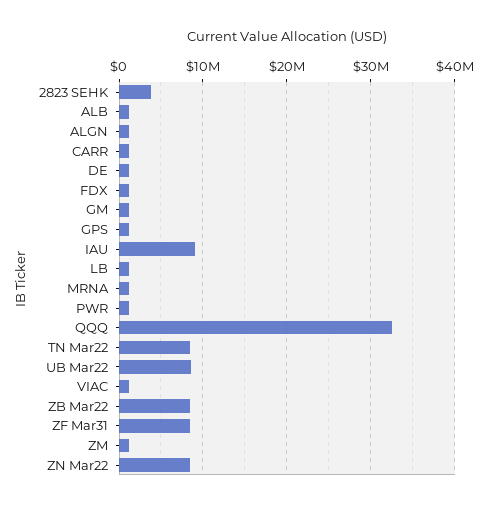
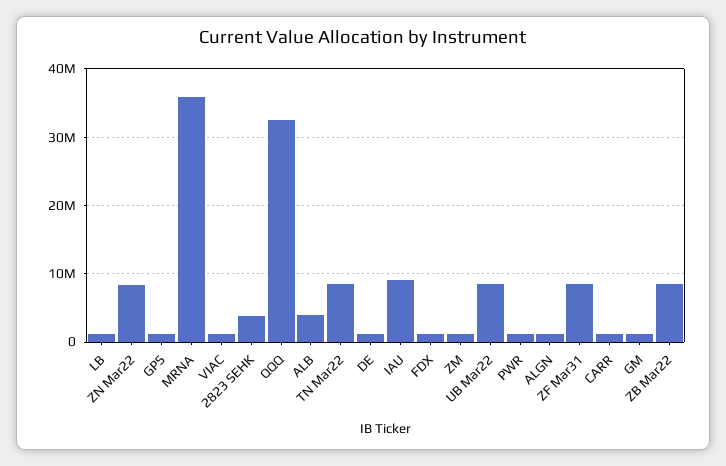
  {
    "2823 SEHK": 4000000,
-   "ALB": 1000000,
+   "ALB": 4000000,
    "ALGN": 1000000,
    "CARR": 1000000,
    "DE": 1000000,
    "FDX": 1000000,
    "GM": 1000000,
    "GPS": 1000000,
    "IAU": 9000000,
    "LB": 1000000,
-   "MRNA": 1000000,
+   "MRNA": 36000000,
    "PWR": 1000000,
    "QQQ": 33000000,
    "TN Mar22": 8000000,
    "UB Mar22": 9000000,
    "VIAC": 1000000,
    "ZB Mar22": 9000000,
    "ZF Mar31": 8000000,
    "ZM": 1000000,
    "ZN Mar22": 8000000
  }

